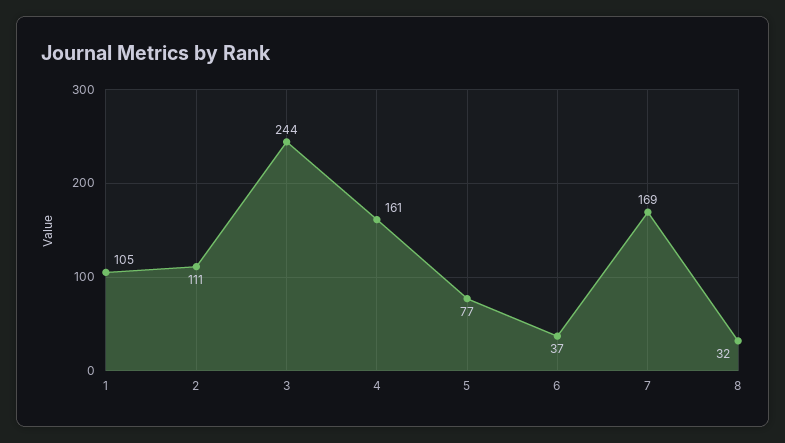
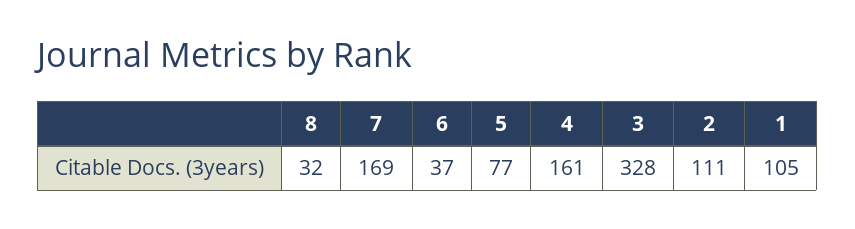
  {
    "1": 105,
    "2": 111,
-   "3": 244,
+   "3": 328,
    "4": 161,
    "5": 77,
    "6": 37,
    "7": 169,
    "8": 32
  }

